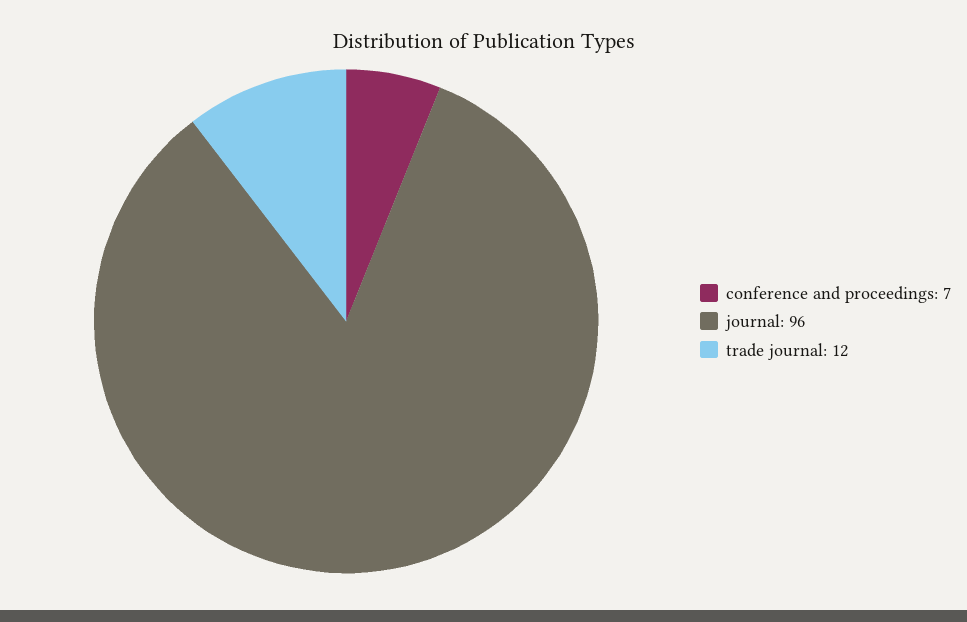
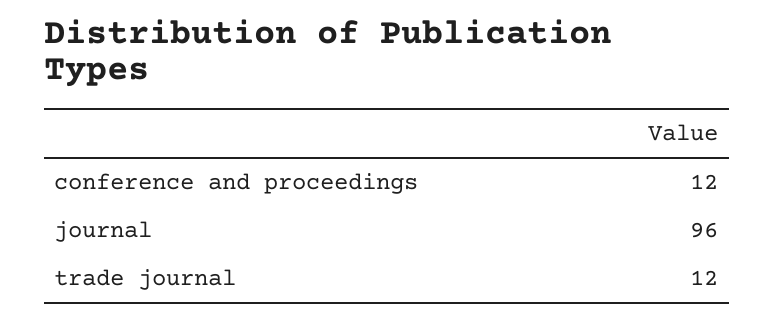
  {
-   "conference and proceedings": 7,
+   "conference and proceedings": 12,
    "journal": 96,
    "trade journal": 12
  }

